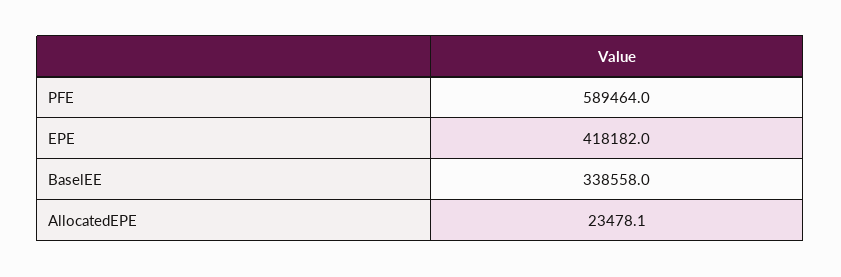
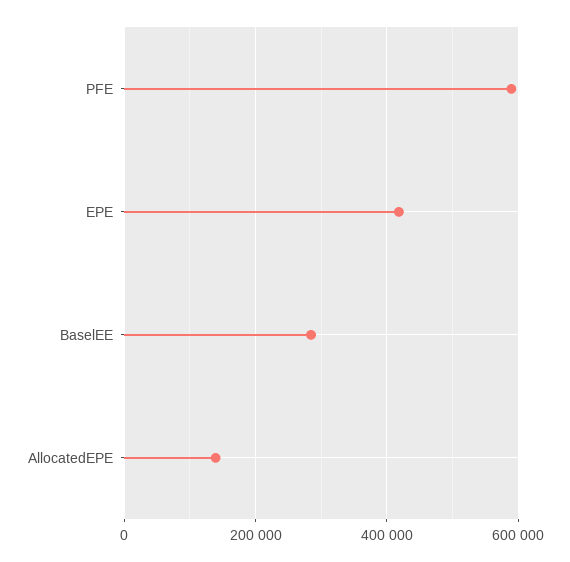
  {
    "PFE": 589464,
    "EPE": 418182,
-   "BaselEE": 338558,
+   "BaselEE": 280000,
-   "AllocatedEPE": 23478.1
+   "AllocatedEPE": 140000
  }

